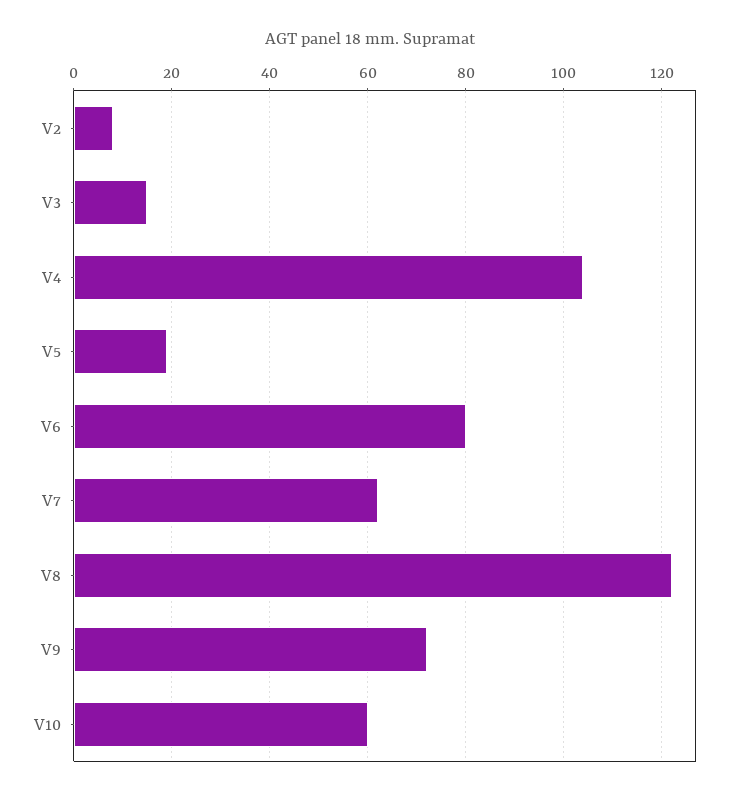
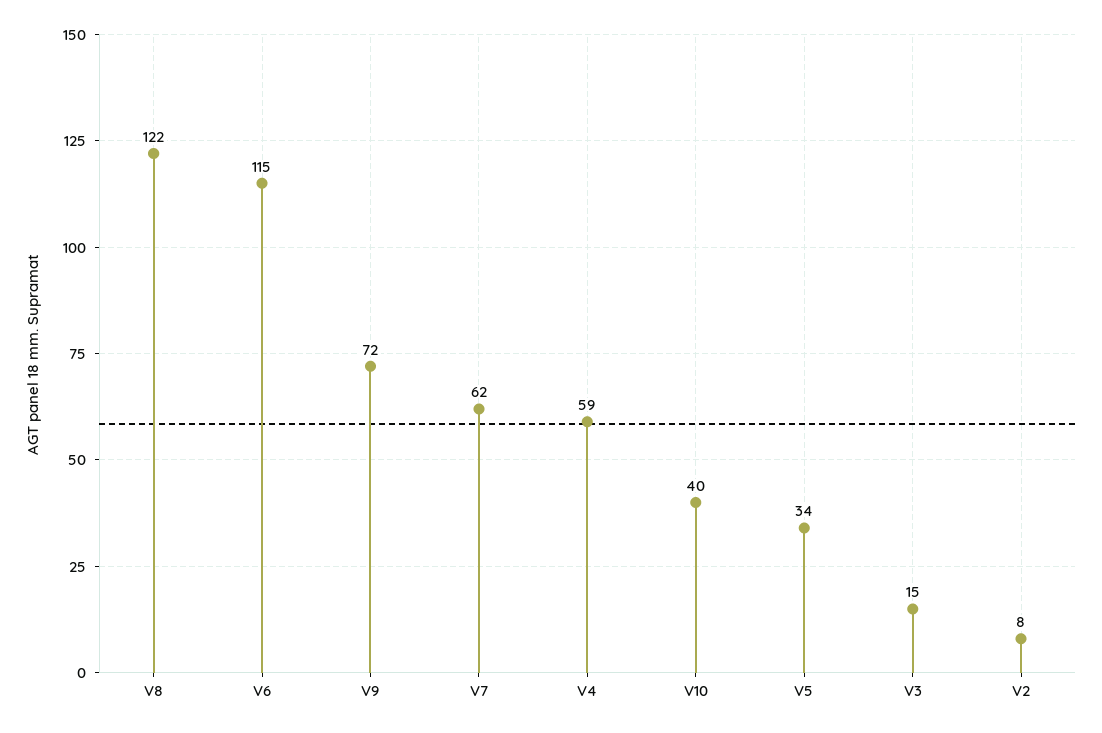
  {
    "V2": 8,
    "V3": 15,
-   "V4": 105,
+   "V4": 59,
-   "V5": 20,
+   "V5": 34,
-   "V6": 80,
+   "V6": 115,
    "V7": 62,
    "V8": 122,
    "V9": 72,
-   "V10": 60
+   "V10": 40
  }

